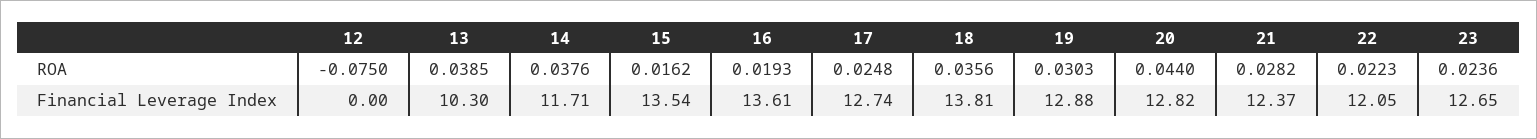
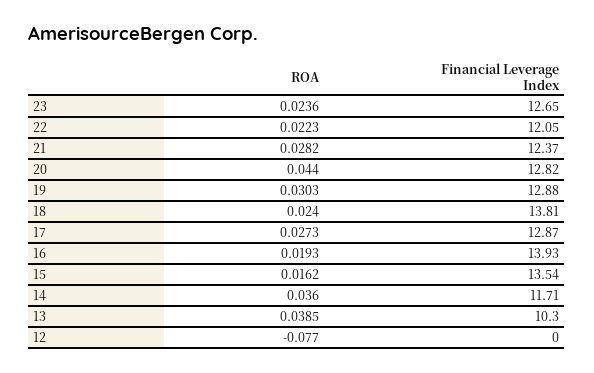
  {
    "12": {
-     "ROA": -0.075,
+     "ROA": -0.077,
      "Financial Leverage Index": 0
    },
    "13": {
      "ROA": 0.0385,
      "Financial Leverage Index": 10.3
    },
    "14": {
-     "ROA": 0.0376,
+     "ROA": 0.036,
      "Financial Leverage Index": 11.71
    },
    "15": {
      "ROA": 0.0162,
      "Financial Leverage Index": 13.54
    },
    "16": {
      "ROA": 0.0193,
-     "Financial Leverage Index": 13.61
+     "Financial Leverage Index": 13.93
    },
    "17": {
-     "ROA": 0.0248,
+     "ROA": 0.0273,
-     "Financial Leverage Index": 12.74
+     "Financial Leverage Index": 12.87
    },
    "18": {
-     "ROA": 0.0356,
+     "ROA": 0.024,
      "Financial Leverage Index": 13.81
    },
    "19": {
      "ROA": 0.0303,
      "Financial Leverage Index": 12.88
    },
    "20": {
      "ROA": 0.044,
      "Financial Leverage Index": 12.82
    },
    "21": {
      "ROA": 0.0282,
      "Financial Leverage Index": 12.37
    },
    "22": {
      "ROA": 0.0223,
      "Financial Leverage Index": 12.05
    },
    "23": {
      "ROA": 0.0236,
      "Financial Leverage Index": 12.65
    }
  }

